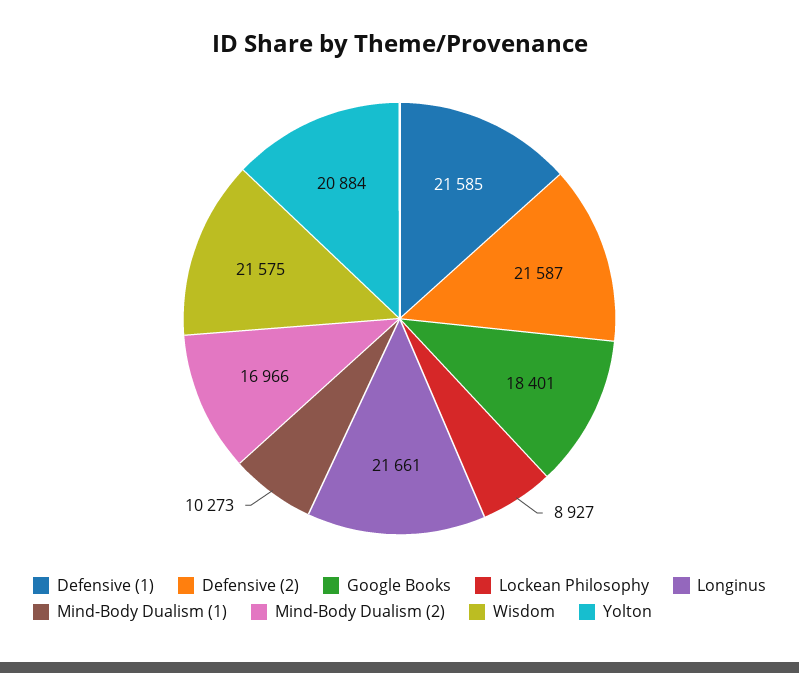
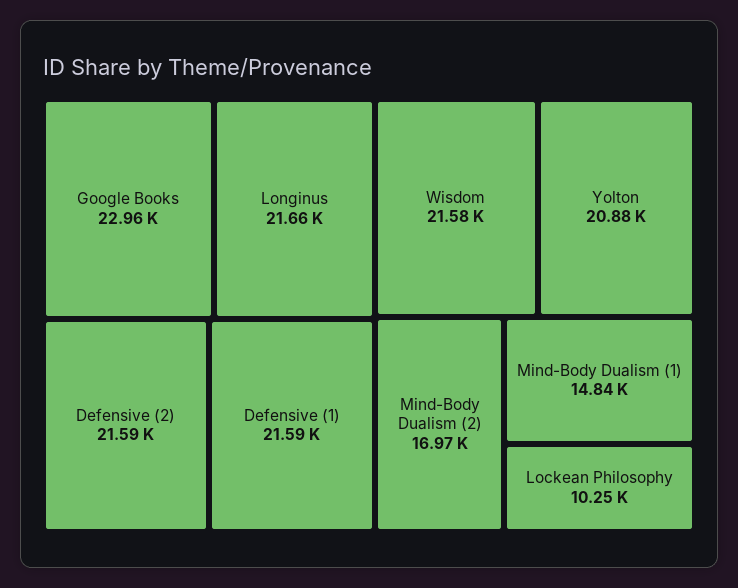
  {
    "Defensive (1)": 21585,
    "Defensive (2)": 21587,
-   "Google Books": 18401,
+   "Google Books": 22960,
-   "Lockean Philosophy": 8927,
+   "Lockean Philosophy": 10250,
    "Longinus": 21661,
-   "Mind-Body Dualism (1)": 10273,
+   "Mind-Body Dualism (1)": 14840,
    "Mind-Body Dualism (2)": 16966,
    "Wisdom": 21575,
    "Yolton": 20884
  }

